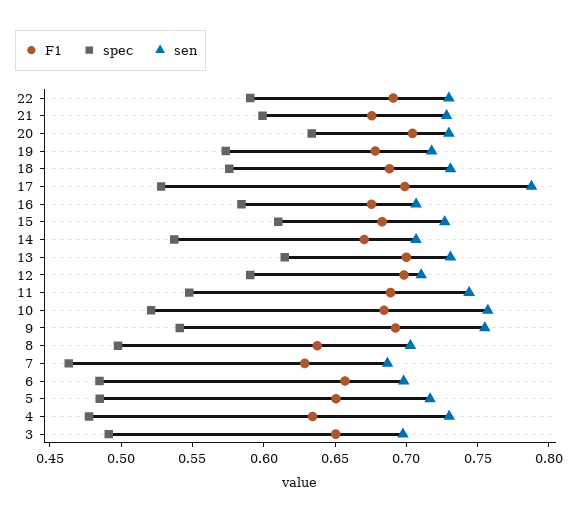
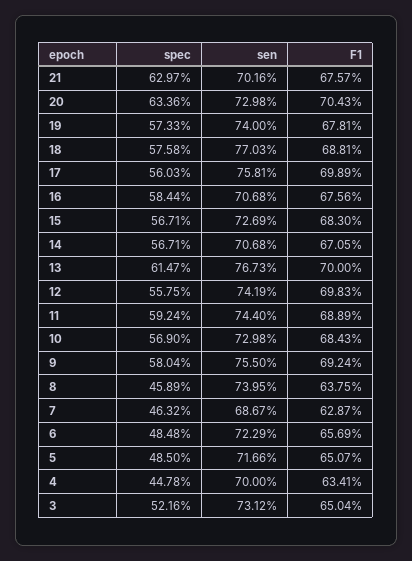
  {
    "F1": {
-     "22": 0.69,
      "21": 0.6757,
      "20": 0.7043,
      "19": 0.6781,
      "18": 0.6881,
      "17": 0.6989,
      "16": 0.6756,
      "15": 0.683,
      "14": 0.6705,
      "13": 0.7,
      "12": 0.6983,
      "11": 0.6889,
      "10": 0.6843,
      "9": 0.6924,
      "8": 0.6375,
      "7": 0.6287,
      "6": 0.6569,
      "5": 0.6507,
      "4": 0.6341,
      "3": 0.6504
    },
    "spec": {
-     "22": 0.59,
-     "21": 0.6,
+     "21": 0.6297,
      "20": 0.6336,
      "19": 0.5733,
      "18": 0.5758,
-     "17": 0.53,
+     "17": 0.5603,
      "16": 0.5844,
-     "15": 0.61,
+     "15": 0.5671,
-     "14": 0.54,
+     "14": 0.5671,
      "13": 0.6147,
-     "12": 0.59,
+     "12": 0.5575,
-     "11": 0.55,
+     "11": 0.5924,
-     "10": 0.52,
+     "10": 0.569,
-     "9": 0.54,
+     "9": 0.5804,
-     "8": 0.5,
+     "8": 0.4589,
      "7": 0.4632,
      "6": 0.4848,
      "5": 0.485,
-     "4": 0.48,
+     "4": 0.4478,
-     "3": 0.49
+     "3": 0.5216
    },
    "sen": {
-     "22": 0.73,
-     "21": 0.73,
+     "21": 0.7016,
      "20": 0.7298,
-     "19": 0.72,
+     "19": 0.74,
-     "18": 0.73,
+     "18": 0.7703,
-     "17": 0.79,
+     "17": 0.7581,
      "16": 0.7068,
      "15": 0.7269,
      "14": 0.7068,
-     "13": 0.73,
+     "13": 0.7673,
-     "12": 0.71,
+     "12": 0.7419,
      "11": 0.744,
-     "10": 0.76,
+     "10": 0.7298,
      "9": 0.755,
-     "8": 0.7,
+     "8": 0.7395,
      "7": 0.6867,
-     "6": 0.7,
+     "6": 0.7229,
      "5": 0.7166,
-     "4": 0.73,
+     "4": 0.7,
-     "3": 0.7
+     "3": 0.7312
    }
  }

